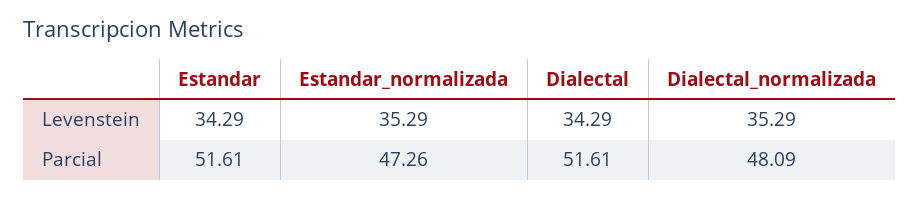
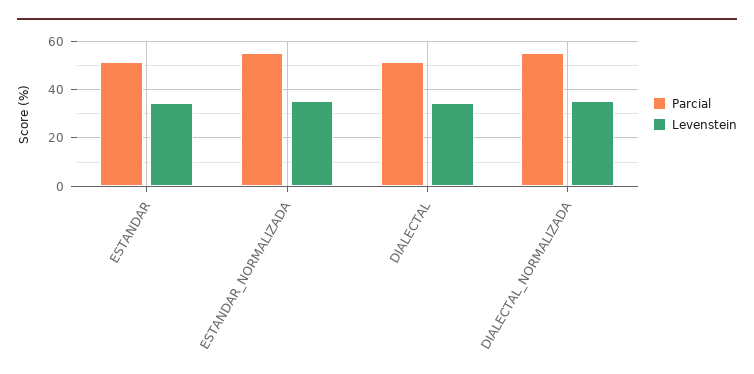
  {
    "Levenstein": {
      "Estandar": 34.29,
      "Estandar_normalizada": 35.29,
      "Dialectal": 34.29,
      "Dialectal_normalizada": 35.29
    },
    "Parcial": {
      "Estandar": 51.61,
-     "Estandar_normalizada": 47.26,
+     "Estandar_normalizada": 55,
      "Dialectal": 51.61,
-     "Dialectal_normalizada": 48.09
+     "Dialectal_normalizada": 55
    }
  }

